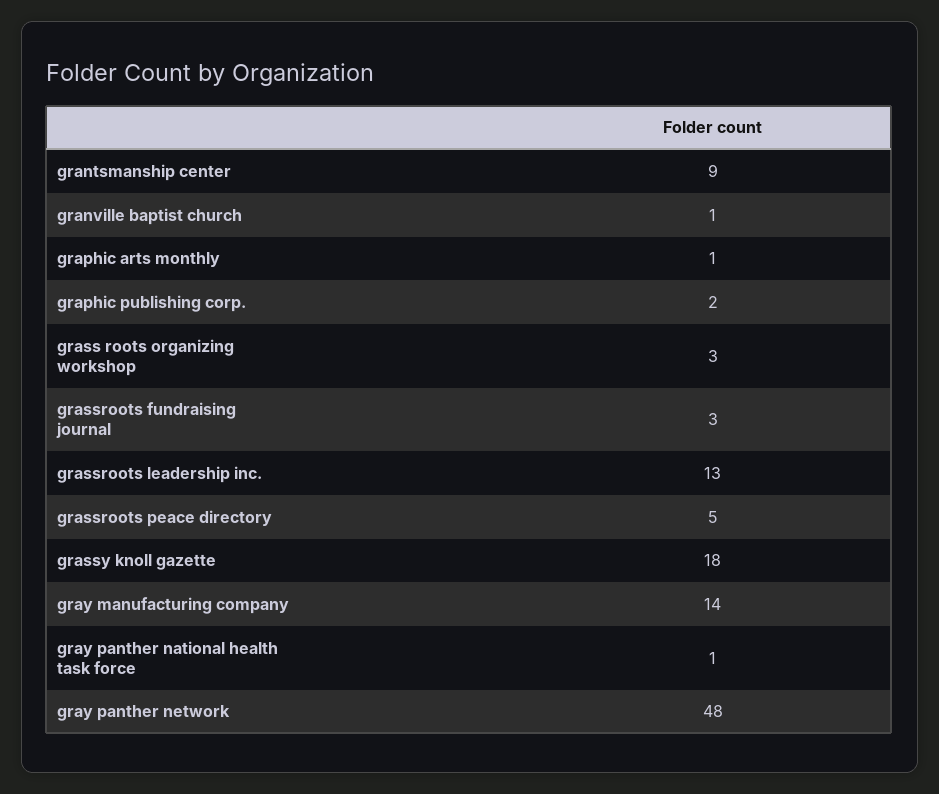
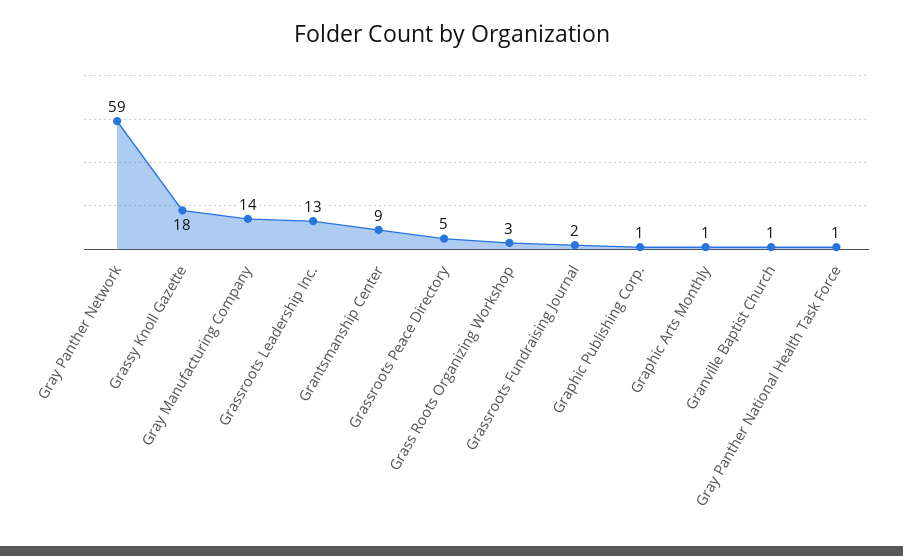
  {
    "grantsmanship center": 9,
    "granville baptist church": 1,
    "graphic arts monthly": 1,
-   "graphic publishing corp.": 2,
+   "graphic publishing corp.": 1,
    "grass roots organizing workshop": 3,
-   "grassroots fundraising journal": 3,
+   "grassroots fundraising journal": 2,
    "grassroots leadership inc.": 13,
    "grassroots peace directory": 5,
    "grassy knoll gazette": 18,
    "gray manufacturing company": 14,
    "gray panther national health task force": 1,
-   "gray panther network": 48
+   "gray panther network": 59
  }

